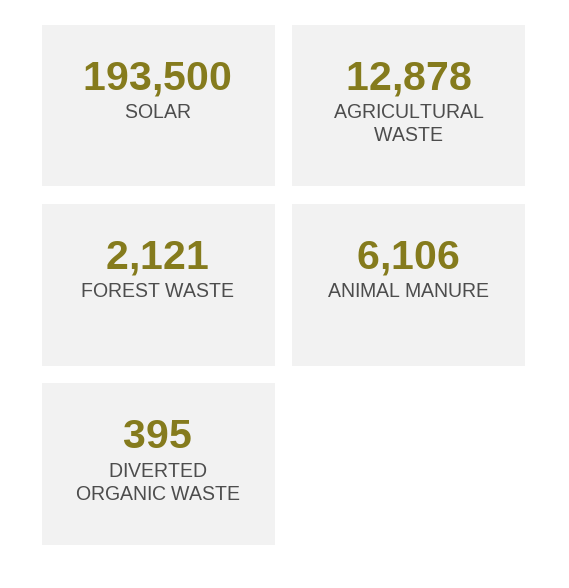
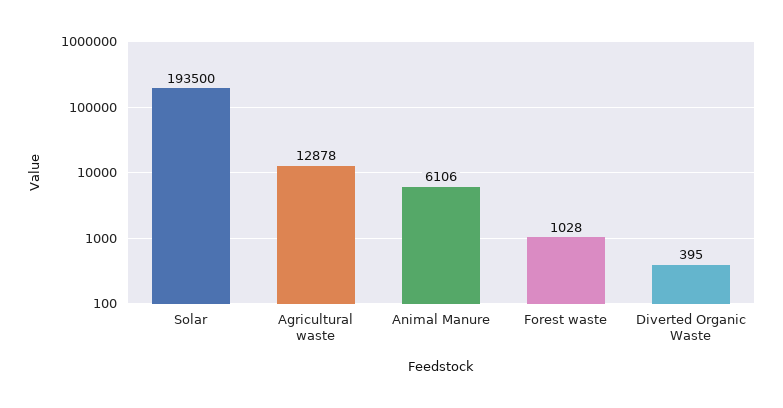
  {
    "SOLAR": 193500,
    "AGRICULTURAL WASTE": 12878,
-   "FOREST WASTE": 2121,
+   "FOREST WASTE": 1028,
    "ANIMAL MANURE": 6106,
    "DIVERTED ORGANIC WASTE": 395
  }

